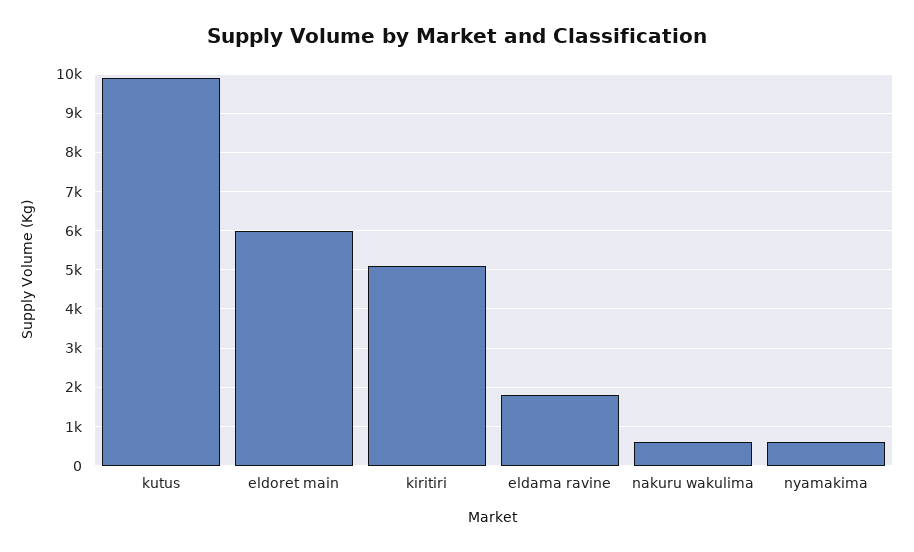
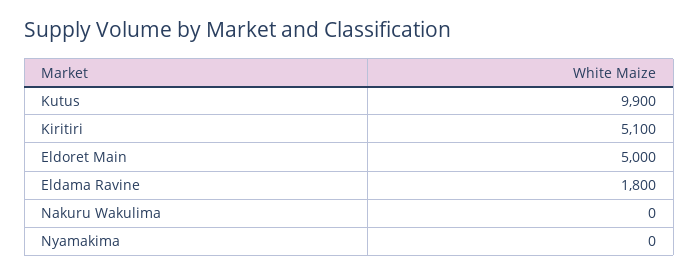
  {
    "kutus": 9900,
-   "eldoret main": 6000,
+   "eldoret main": 5000,
    "kiritiri": 5100,
    "eldama ravine": 1800,
-   "nakuru wakulima": 600,
+   "nakuru wakulima": 0,
-   "nyamakima": 600
+   "nyamakima": 0
  }

